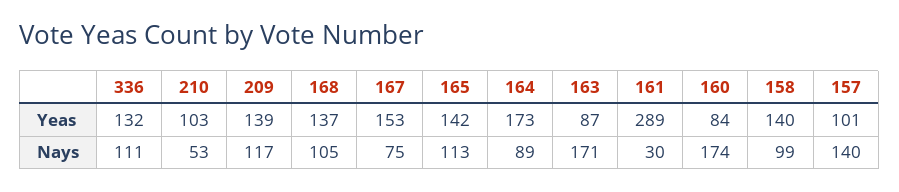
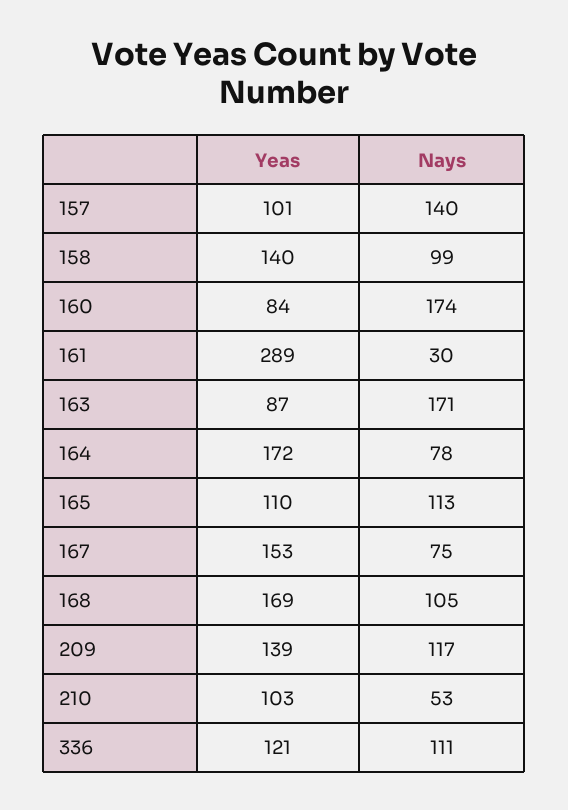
  {
    "336": {
-     "Yeas": 132,
+     "Yeas": 121,
      "Nays": 111
    },
    "210": {
      "Yeas": 103,
      "Nays": 53
    },
    "209": {
      "Yeas": 139,
      "Nays": 117
    },
    "168": {
-     "Yeas": 137,
+     "Yeas": 169,
      "Nays": 105
    },
    "167": {
      "Yeas": 153,
      "Nays": 75
    },
    "165": {
-     "Yeas": 142,
+     "Yeas": 110,
      "Nays": 113
    },
    "164": {
-     "Yeas": 173,
+     "Yeas": 172,
-     "Nays": 89
+     "Nays": 78
    },
    "163": {
      "Yeas": 87,
      "Nays": 171
    },
    "161": {
      "Yeas": 289,
      "Nays": 30
    },
    "160": {
      "Yeas": 84,
      "Nays": 174
    },
    "158": {
      "Yeas": 140,
      "Nays": 99
    },
    "157": {
      "Yeas": 101,
      "Nays": 140
    }
  }

